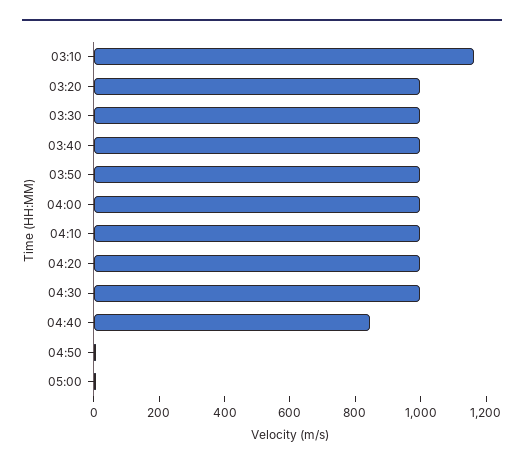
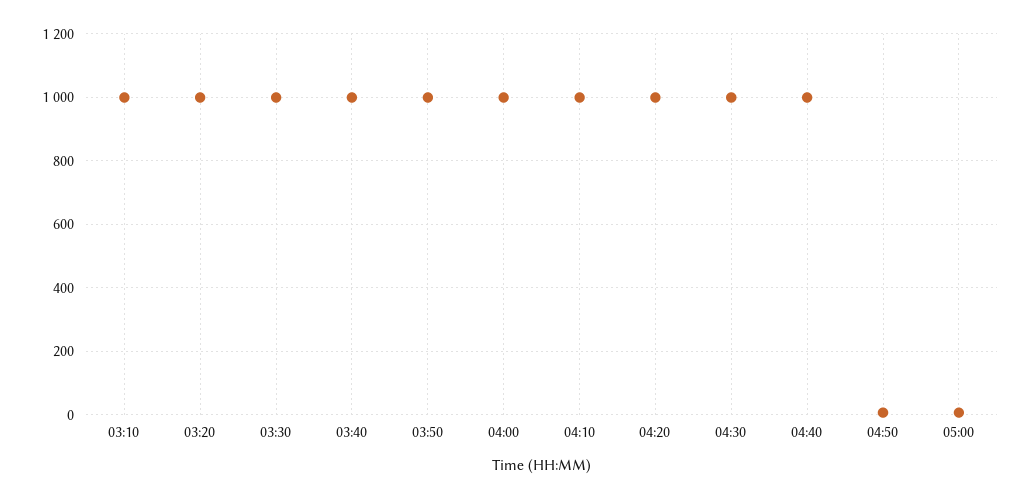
  {
-   "03:10": 1150,
+   "03:10": 1000,
    "03:20": 1000,
    "03:30": 1000,
    "03:40": 1000,
    "03:50": 1000,
    "04:00": 1000,
    "04:10": 1000,
    "04:20": 1000,
    "04:30": 1000,
-   "04:40": 850,
+   "04:40": 1000,
    "04:50": 0,
    "05:00": 0
  }

